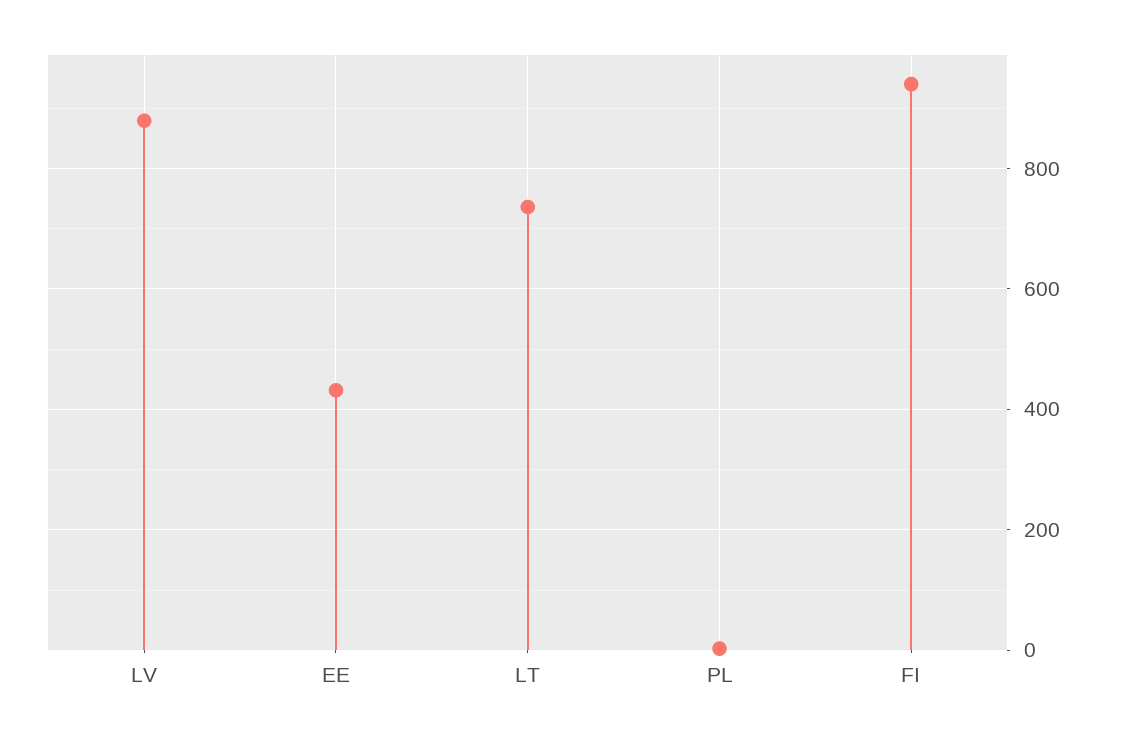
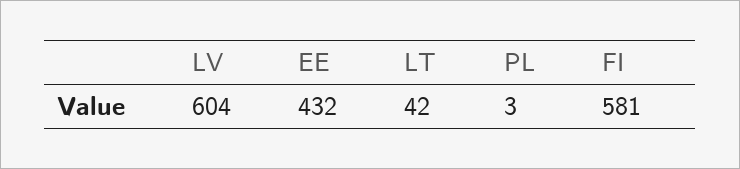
  {
-   "LV": 880,
+   "LV": 604,
    "EE": 432,
-   "LT": 740,
+   "LT": 42,
    "PL": 3,
-   "FI": 940
+   "FI": 581
  }

